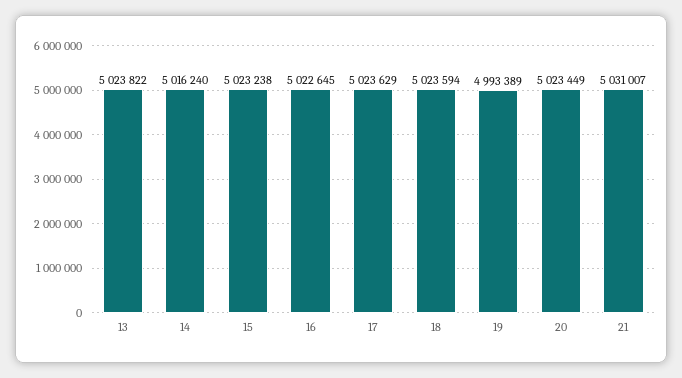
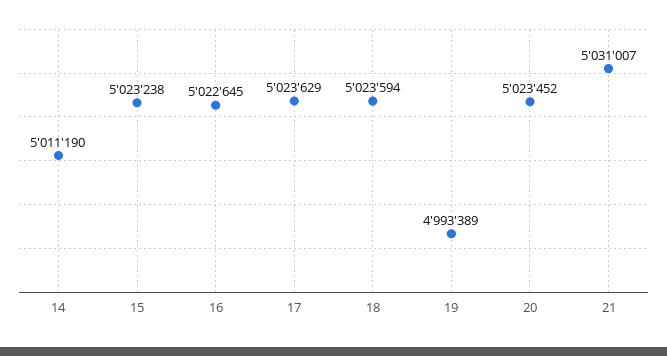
  {
-   "13": 5023822,
-   "14": 5016240,
+   "14": 5011190,
    "15": 5023238,
    "16": 5022645,
    "17": 5023629,
    "18": 5023594,
    "19": 4993389,
-   "20": 5023449,
+   "20": 5023452,
    "21": 5031007
  }

